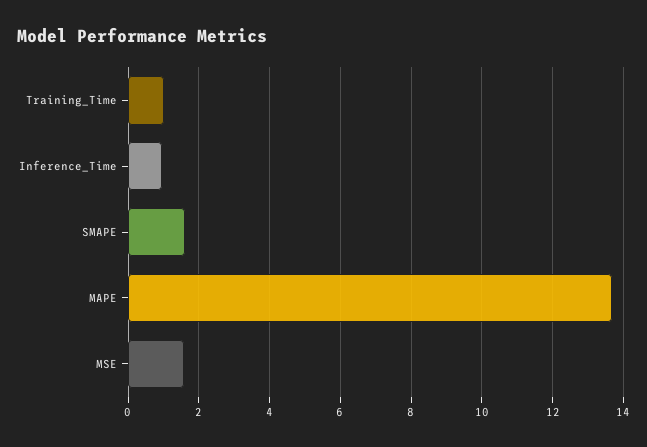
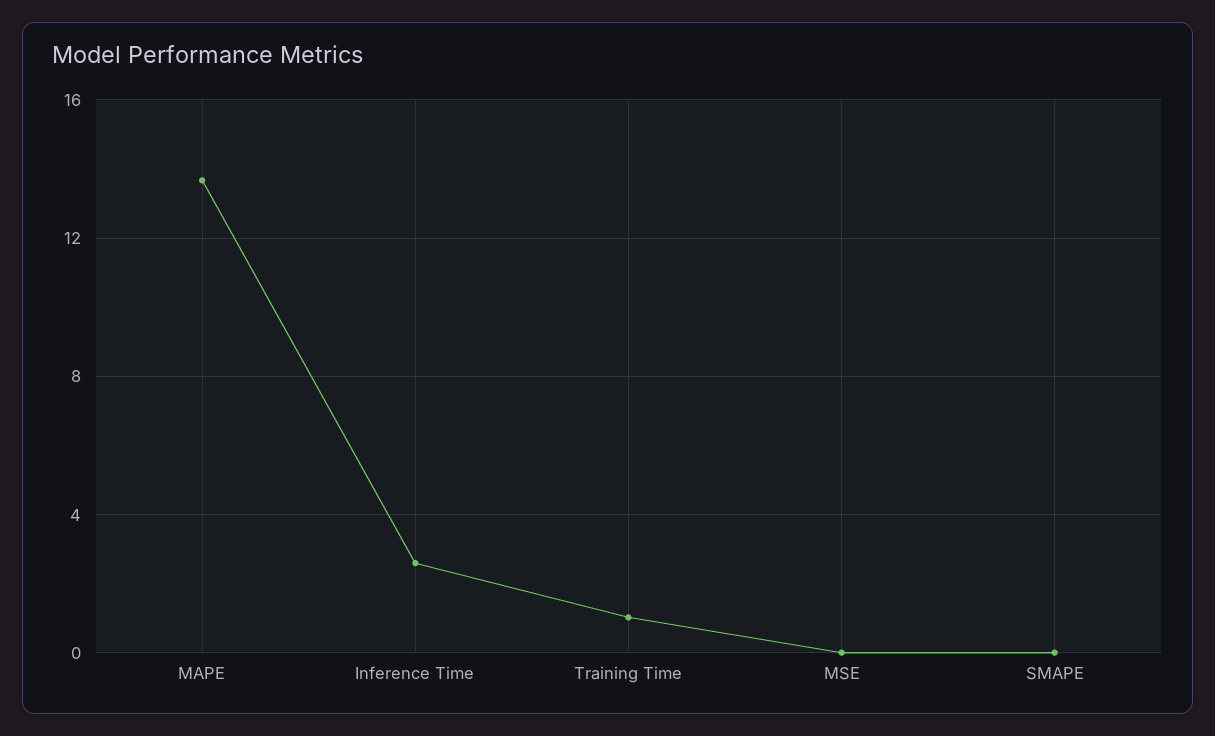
  {
    "Training_Time": 1,
-   "Inference_Time": 1,
+   "Inference_Time": 2.5,
-   "SMAPE": 1.6,
+   "SMAPE": 0,
    "MAPE": 13.6,
-   "MSE": 1.6
+   "MSE": 0
  }

